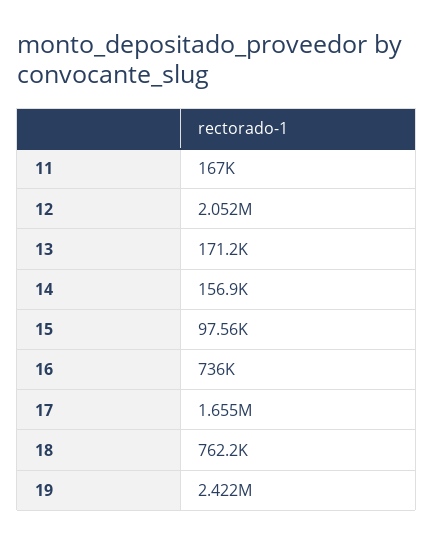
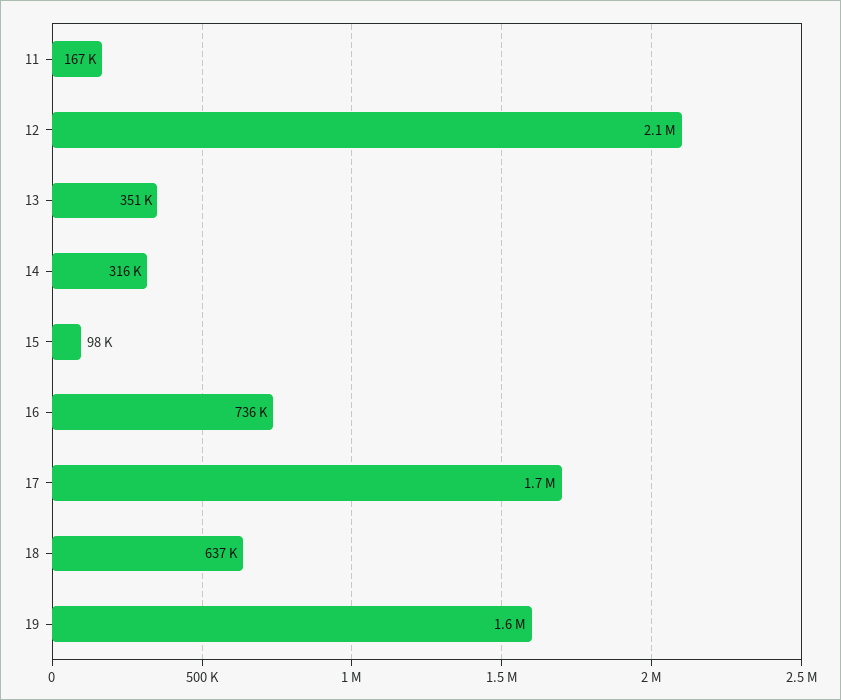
  {
    "11": 167000,
    "12": 2052000,
-   "13": 171200,
+   "13": 351000,
-   "14": 156900,
+   "14": 316000,
    "15": 97560,
    "16": 736000,
    "17": 1655000,
-   "18": 762200,
+   "18": 637000,
-   "19": 2422000
+   "19": 1600000
  }

